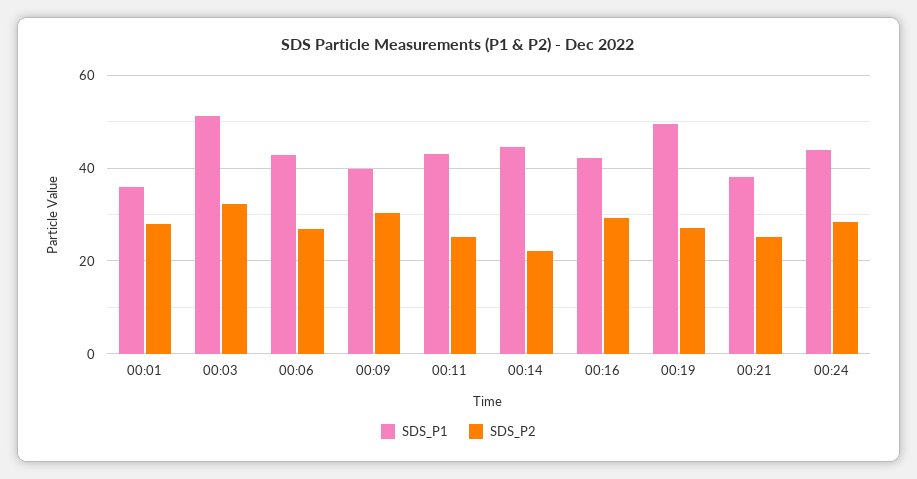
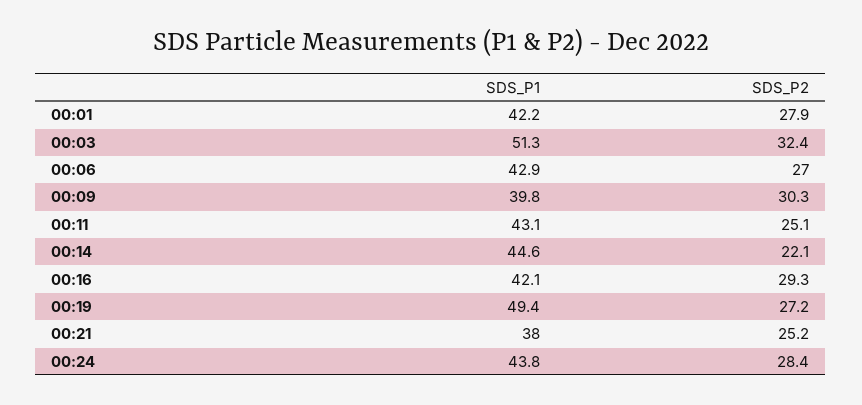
  {
    "SDS_P1": {
-     "00:01": 36,
+     "00:01": 42.2,
      "00:03": 51.3,
      "00:06": 42.9,
      "00:09": 39.8,
      "00:11": 43.1,
      "00:14": 44.6,
      "00:16": 42.1,
      "00:19": 49.4,
      "00:21": 38,
      "00:24": 43.8
    },
    "SDS_P2": {
      "00:01": 27.9,
      "00:03": 32.4,
      "00:06": 27,
      "00:09": 30.3,
      "00:11": 25.1,
      "00:14": 22.1,
      "00:16": 29.3,
      "00:19": 27.2,
      "00:21": 25.2,
      "00:24": 28.4
    }
  }

